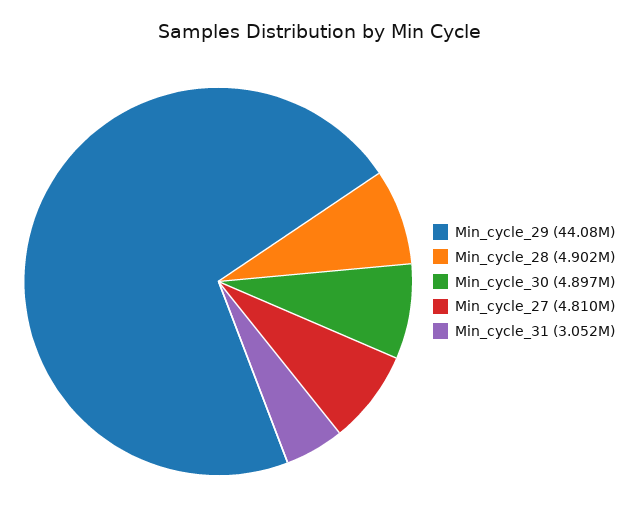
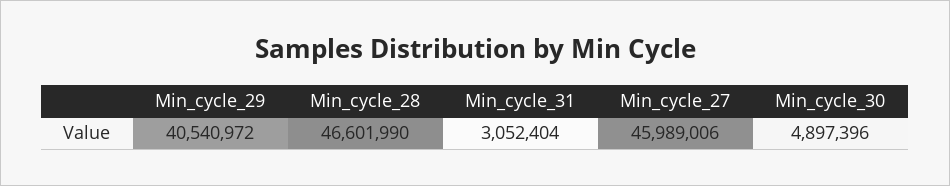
  {
-   "Min_cycle_29": 44080000,
+   "Min_cycle_29": 40540972,
-   "Min_cycle_28": 4902000,
+   "Min_cycle_28": 46601990,
    "Min_cycle_30": 4897396,
-   "Min_cycle_27": 4810000,
+   "Min_cycle_27": 45989006,
    "Min_cycle_31": 3052404
  }

